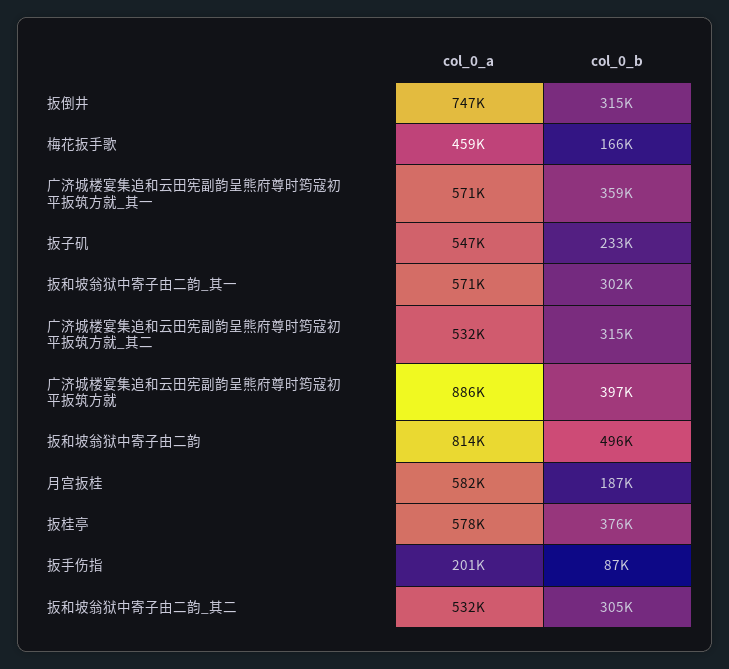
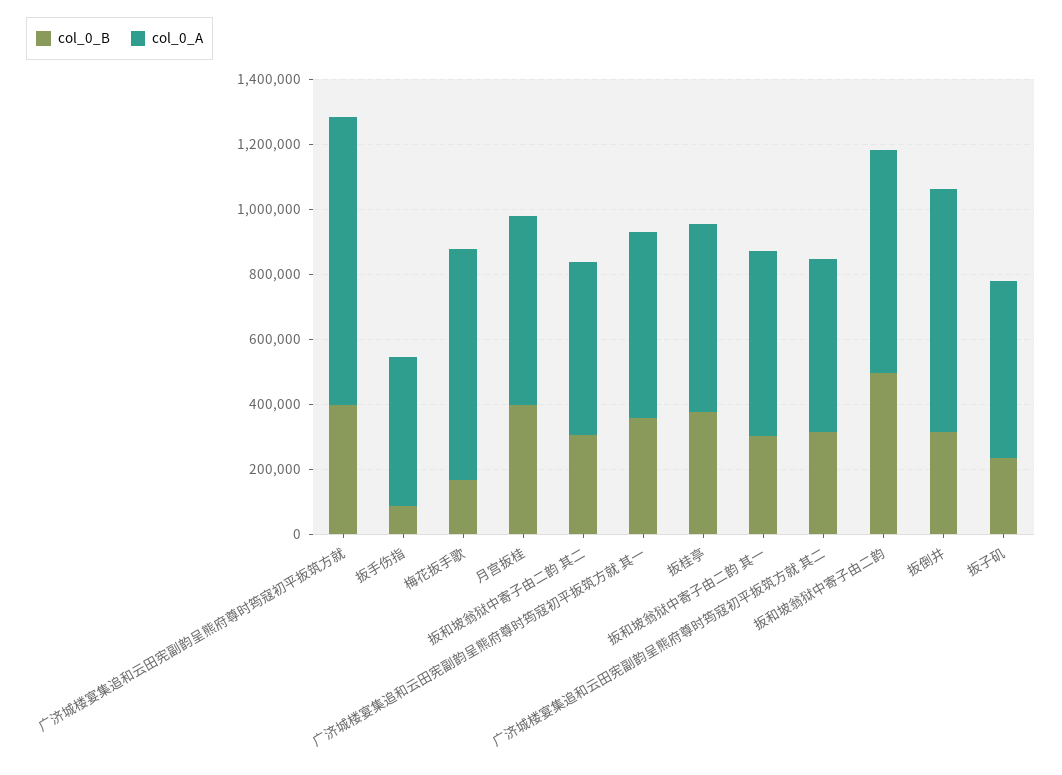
  {
    "col_0_a": {
      "扳倒井": 747000,
-     "梅花扳手歌": 459000,
+     "梅花扳手歌": 700000,
      "广济城楼宴集追和云田宪副韵呈熊府尊时筠寇初平扳筑方就_其一": 571000,
      "扳子矶": 547000,
      "扳和坡翁狱中寄子由二韵_其一": 571000,
      "广济城楼宴集追和云田宪副韵呈熊府尊时筠寇初平扳筑方就_其二": 532000,
      "广济城楼宴集追和云田宪副韵呈熊府尊时筠寇初平扳筑方就": 886000,
-     "扳和坡翁狱中寄子由二韵": 814000,
+     "扳和坡翁狱中寄子由二韵": 700000,
      "月宫扳桂": 582000,
      "扳桂亭": 578000,
-     "扳手伤指": 201000,
+     "扳手伤指": 450000,
      "扳和坡翁狱中寄子由二韵_其二": 532000
    },
    "col_0_b": {
      "扳倒井": 315000,
      "梅花扳手歌": 166000,
      "广济城楼宴集追和云田宪副韵呈熊府尊时筠寇初平扳筑方就_其一": 359000,
      "扳子矶": 233000,
      "扳和坡翁狱中寄子由二韵_其一": 302000,
      "广济城楼宴集追和云田宪副韵呈熊府尊时筠寇初平扳筑方就_其二": 315000,
      "广济城楼宴集追和云田宪副韵呈熊府尊时筠寇初平扳筑方就": 397000,
      "扳和坡翁狱中寄子由二韵": 496000,
-     "月宫扳桂": 187000,
+     "月宫扳桂": 400000,
      "扳桂亭": 376000,
      "扳手伤指": 87000,
      "扳和坡翁狱中寄子由二韵_其二": 305000
    }
  }

